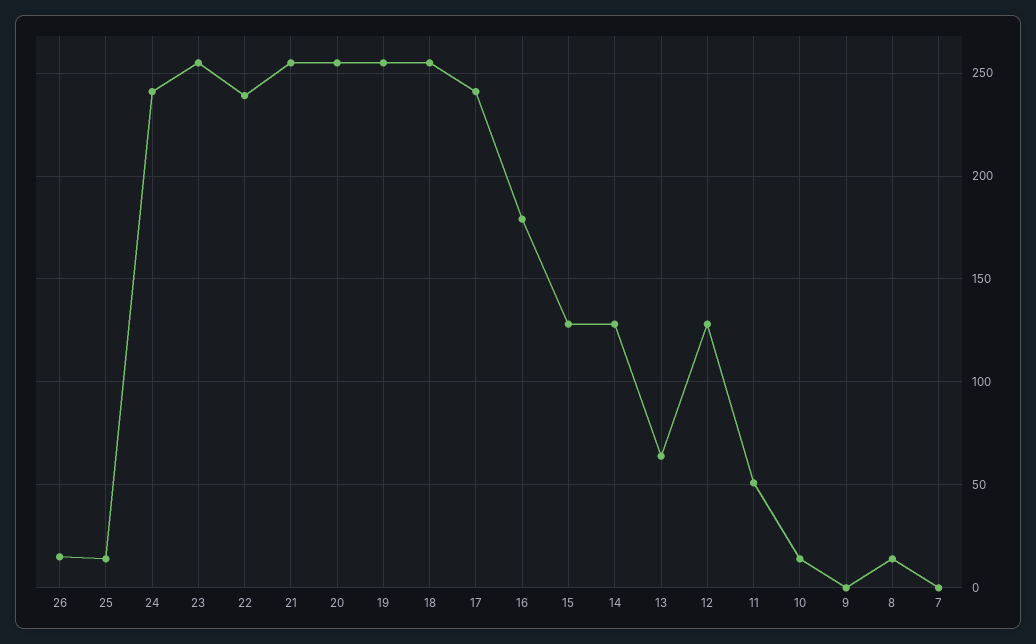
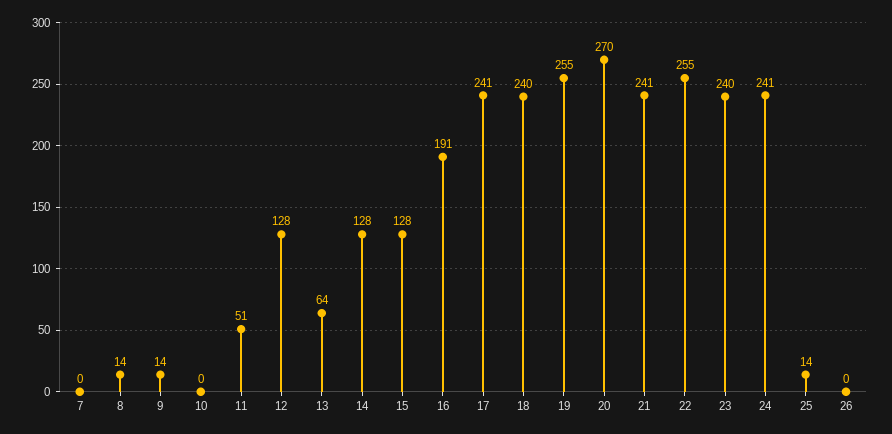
  {
-   "26": 15,
+   "26": 0,
    "25": 14,
    "24": 241,
-   "23": 255,
+   "23": 240,
-   "22": 240,
+   "22": 255,
-   "21": 255,
+   "21": 241,
-   "20": 255,
+   "20": 270,
    "19": 255,
-   "18": 255,
+   "18": 240,
    "17": 241,
-   "16": 180,
+   "16": 191,
    "15": 128,
    "14": 128,
    "13": 64,
    "12": 128,
    "11": 51,
-   "10": 15,
+   "10": 0,
-   "9": 0,
+   "9": 14,
    "8": 14,
    "7": 0
  }

